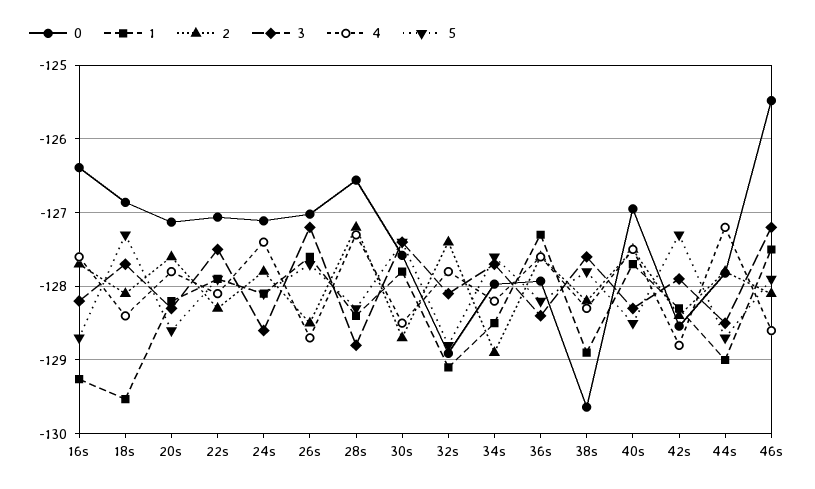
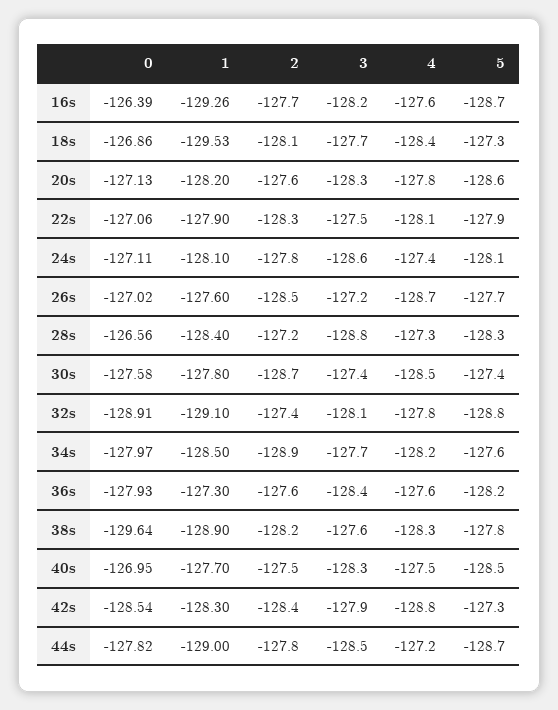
  {
    "0": {
      "16s": -126.39,
      "18s": -126.86,
      "20s": -127.13,
      "22s": -127.06,
      "24s": -127.11,
      "26s": -127.02,
      "28s": -126.56,
      "30s": -127.58,
      "32s": -128.91,
      "34s": -127.97,
      "36s": -127.93,
      "38s": -129.64,
      "40s": -126.95,
      "42s": -128.54,
-     "44s": -127.82,
+     "44s": -127.82
-     "46s": -125.5
    },
    "1": {
      "16s": -129.26,
      "18s": -129.53,
      "20s": -128.2,
      "22s": -127.9,
      "24s": -128.1,
      "26s": -127.6,
      "28s": -128.4,
      "30s": -127.8,
      "32s": -129.1,
      "34s": -128.5,
      "36s": -127.3,
      "38s": -128.9,
      "40s": -127.7,
      "42s": -128.3,
-     "44s": -129,
+     "44s": -129
-     "46s": -127.5
    },
    "2": {
      "16s": -127.7,
      "18s": -128.1,
      "20s": -127.6,
      "22s": -128.3,
      "24s": -127.8,
      "26s": -128.5,
      "28s": -127.2,
      "30s": -128.7,
      "32s": -127.4,
      "34s": -128.9,
      "36s": -127.6,
      "38s": -128.2,
      "40s": -127.5,
      "42s": -128.4,
-     "44s": -127.8,
+     "44s": -127.8
-     "46s": -128.1
    },
    "3": {
      "16s": -128.2,
      "18s": -127.7,
      "20s": -128.3,
      "22s": -127.5,
      "24s": -128.6,
      "26s": -127.2,
      "28s": -128.8,
      "30s": -127.4,
      "32s": -128.1,
      "34s": -127.7,
      "36s": -128.4,
      "38s": -127.6,
      "40s": -128.3,
      "42s": -127.9,
-     "44s": -128.5,
+     "44s": -128.5
-     "46s": -127.2
    },
    "4": {
      "16s": -127.6,
      "18s": -128.4,
      "20s": -127.8,
      "22s": -128.1,
      "24s": -127.4,
      "26s": -128.7,
      "28s": -127.3,
      "30s": -128.5,
      "32s": -127.8,
      "34s": -128.2,
      "36s": -127.6,
      "38s": -128.3,
      "40s": -127.5,
      "42s": -128.8,
-     "44s": -127.2,
+     "44s": -127.2
-     "46s": -128.6
    },
    "5": {
      "16s": -128.7,
      "18s": -127.3,
      "20s": -128.6,
      "22s": -127.9,
      "24s": -128.1,
      "26s": -127.7,
      "28s": -128.3,
      "30s": -127.4,
      "32s": -128.8,
      "34s": -127.6,
      "36s": -128.2,
      "38s": -127.8,
      "40s": -128.5,
      "42s": -127.3,
-     "44s": -128.7,
+     "44s": -128.7
-     "46s": -127.9
    }
  }

